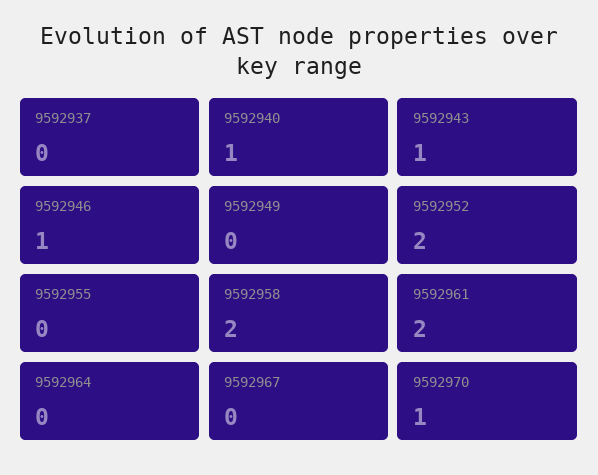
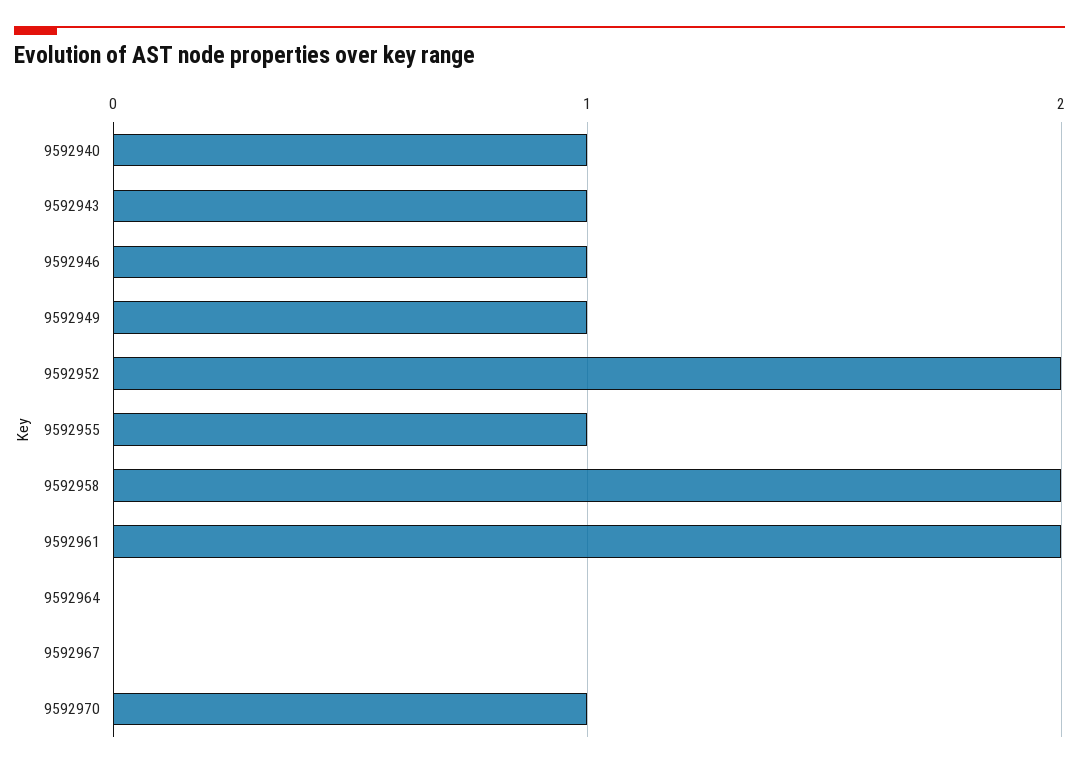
  {
-   "9592937": 0,
    "9592940": 1,
    "9592943": 1,
    "9592946": 1,
-   "9592949": 0,
+   "9592949": 1,
    "9592952": 2,
-   "9592955": 0,
+   "9592955": 1,
    "9592958": 2,
    "9592961": 2,
    "9592964": 0,
    "9592967": 0,
    "9592970": 1
  }

